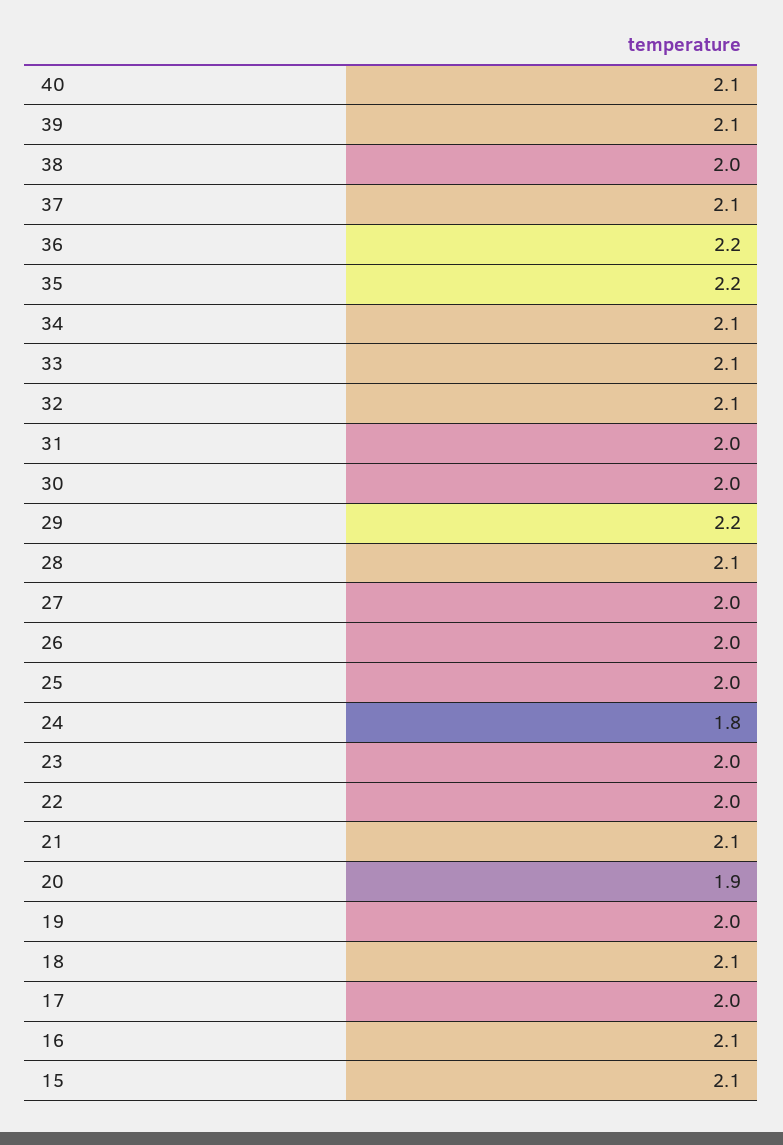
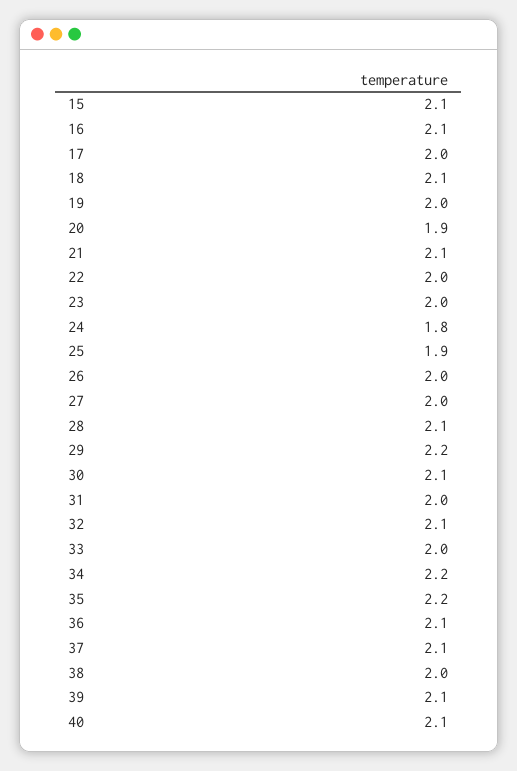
  {
    "40": 2.1,
    "39": 2.1,
    "38": 2,
    "37": 2.1,
-   "36": 2.2,
+   "36": 2.1,
    "35": 2.2,
-   "34": 2.1,
+   "34": 2.2,
-   "33": 2.1,
+   "33": 2,
    "32": 2.1,
    "31": 2,
-   "30": 2,
+   "30": 2.1,
    "29": 2.2,
    "28": 2.1,
    "27": 2,
    "26": 2,
-   "25": 2,
+   "25": 1.9,
    "24": 1.8,
    "23": 2,
    "22": 2,
    "21": 2.1,
    "20": 1.9,
    "19": 2,
    "18": 2.1,
    "17": 2,
    "16": 2.1,
    "15": 2.1
  }

